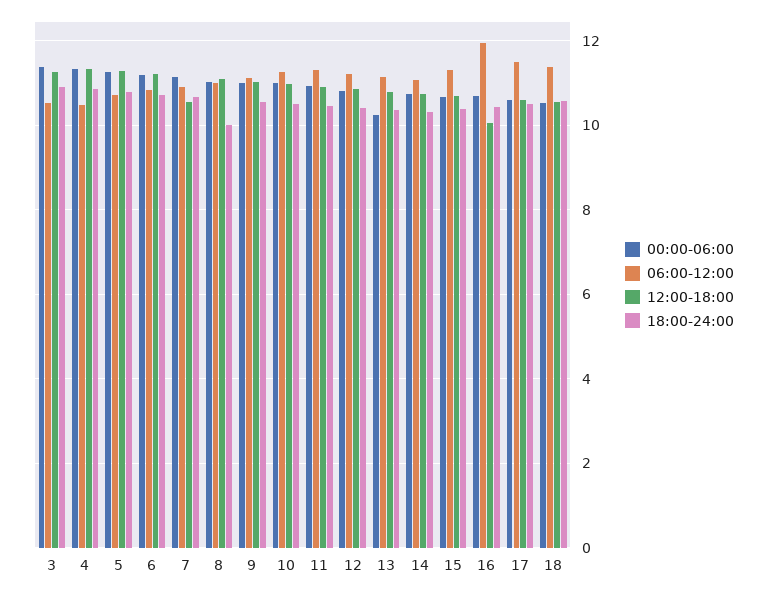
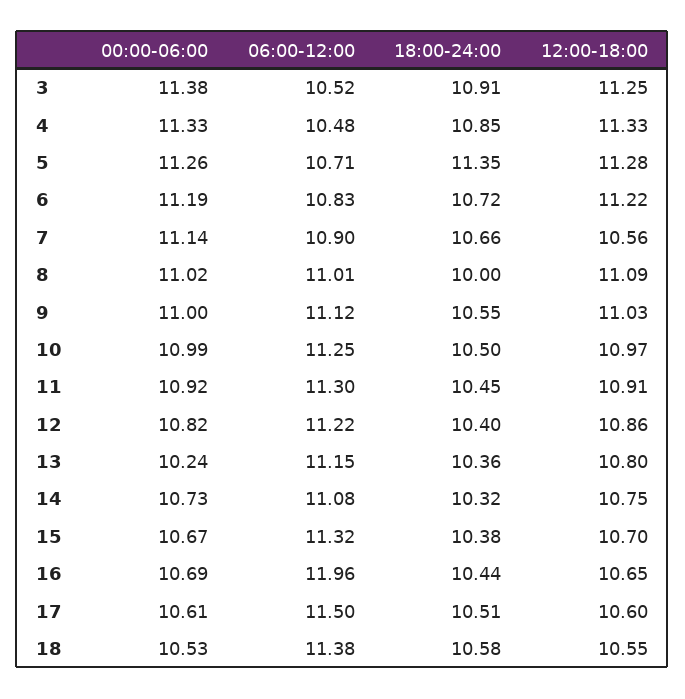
  {
    "00:00-06:00": {
      "3": 11.38,
      "4": 11.33,
      "5": 11.26,
      "6": 11.19,
      "7": 11.14,
      "8": 11.02,
      "9": 11,
      "10": 10.99,
      "11": 10.92,
      "12": 10.82,
      "13": 10.24,
      "14": 10.73,
      "15": 10.67,
      "16": 10.69,
      "17": 10.61,
      "18": 10.53
    },
    "06:00-12:00": {
      "3": 10.52,
      "4": 10.48,
      "5": 10.71,
      "6": 10.83,
      "7": 10.9,
      "8": 11.01,
      "9": 11.12,
      "10": 11.25,
      "11": 11.3,
      "12": 11.22,
      "13": 11.15,
      "14": 11.08,
      "15": 11.32,
      "16": 11.96,
      "17": 11.5,
      "18": 11.38
    },
    "12:00-18:00": {
      "3": 11.25,
      "4": 11.33,
      "5": 11.28,
      "6": 11.22,
      "7": 10.56,
      "8": 11.09,
      "9": 11.03,
      "10": 10.97,
      "11": 10.91,
      "12": 10.86,
      "13": 10.8,
      "14": 10.75,
      "15": 10.7,
-     "16": 10,
+     "16": 10.65,
      "17": 10.6,
      "18": 10.55
    },
    "18:00-24:00": {
      "3": 10.91,
      "4": 10.85,
-     "5": 10.8,
+     "5": 11.35,
      "6": 10.72,
      "7": 10.66,
      "8": 10,
      "9": 10.55,
      "10": 10.5,
      "11": 10.45,
      "12": 10.4,
      "13": 10.36,
      "14": 10.32,
      "15": 10.38,
      "16": 10.44,
      "17": 10.51,
      "18": 10.58
    }
  }

